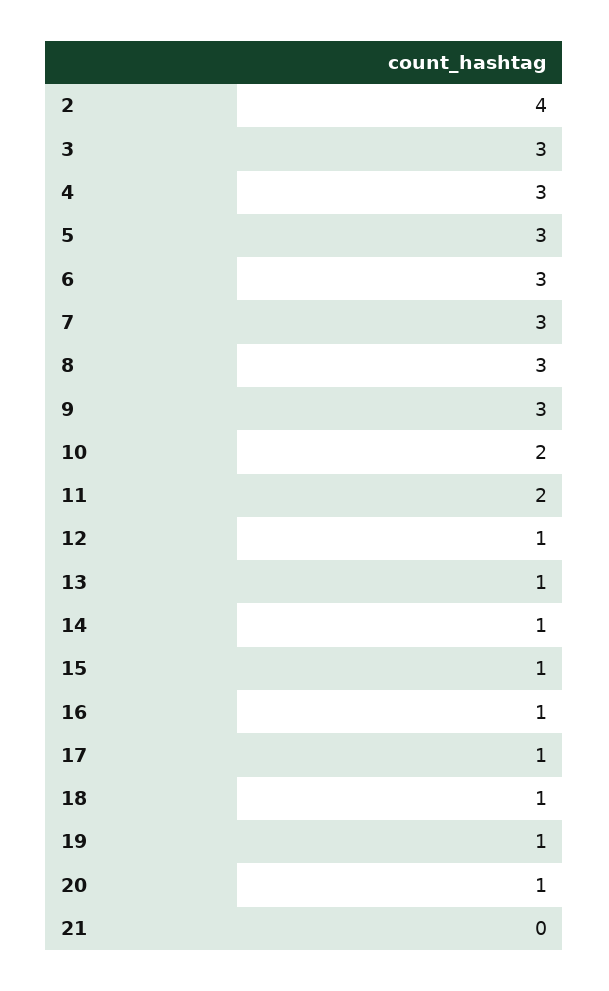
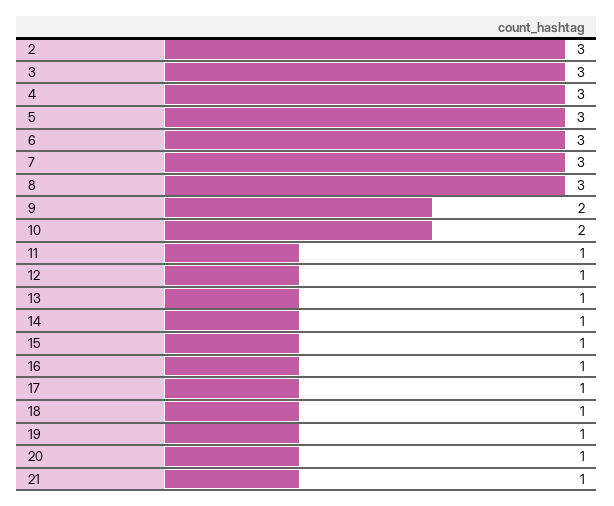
  {
-   "2": 4,
+   "2": 3,
    "3": 3,
    "4": 3,
    "5": 3,
    "6": 3,
    "7": 3,
    "8": 3,
-   "9": 3,
+   "9": 2,
    "10": 2,
-   "11": 2,
+   "11": 1,
    "12": 1,
    "13": 1,
    "14": 1,
    "15": 1,
    "16": 1,
    "17": 1,
    "18": 1,
    "19": 1,
    "20": 1,
-   "21": 0
+   "21": 1
  }

